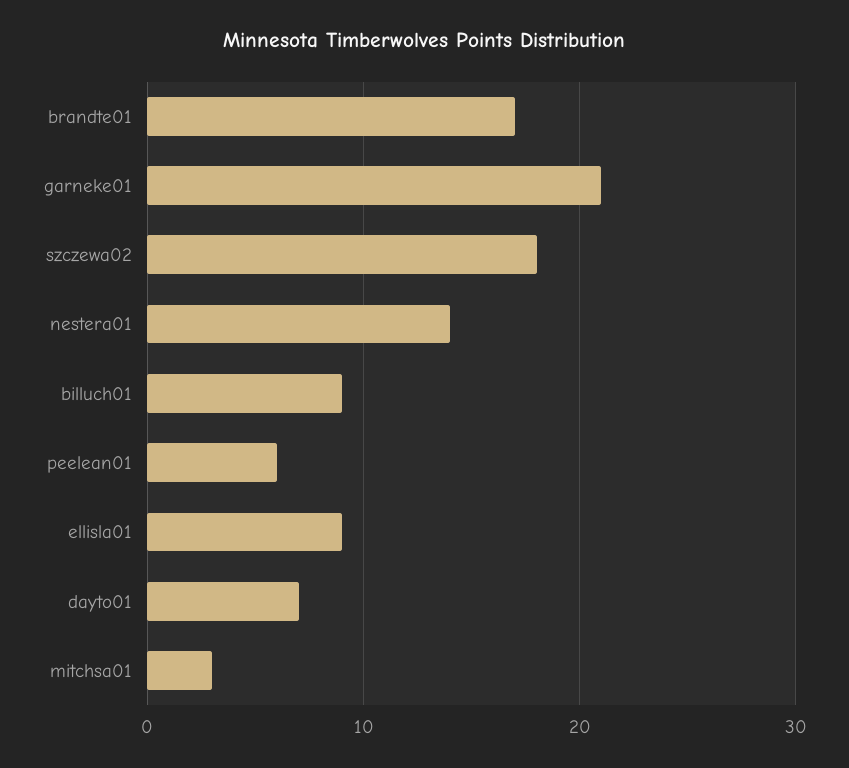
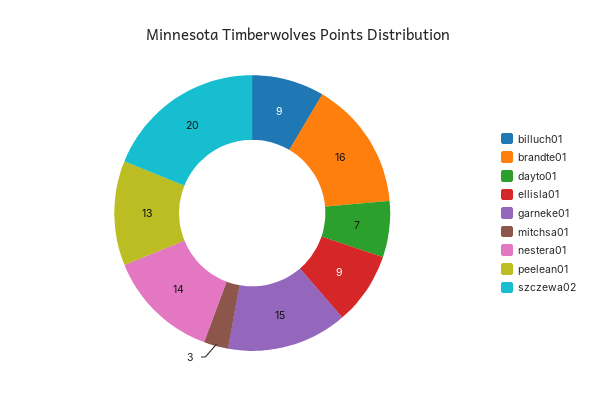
  {
-   "brandte01": 17,
+   "brandte01": 16,
-   "garneke01": 21,
+   "garneke01": 15,
-   "szczewa02": 18,
+   "szczewa02": 20,
    "nestera01": 14,
    "billuch01": 9,
-   "peelean01": 6,
+   "peelean01": 13,
    "ellisla01": 9,
    "dayto01": 7,
    "mitchsa01": 3
  }

